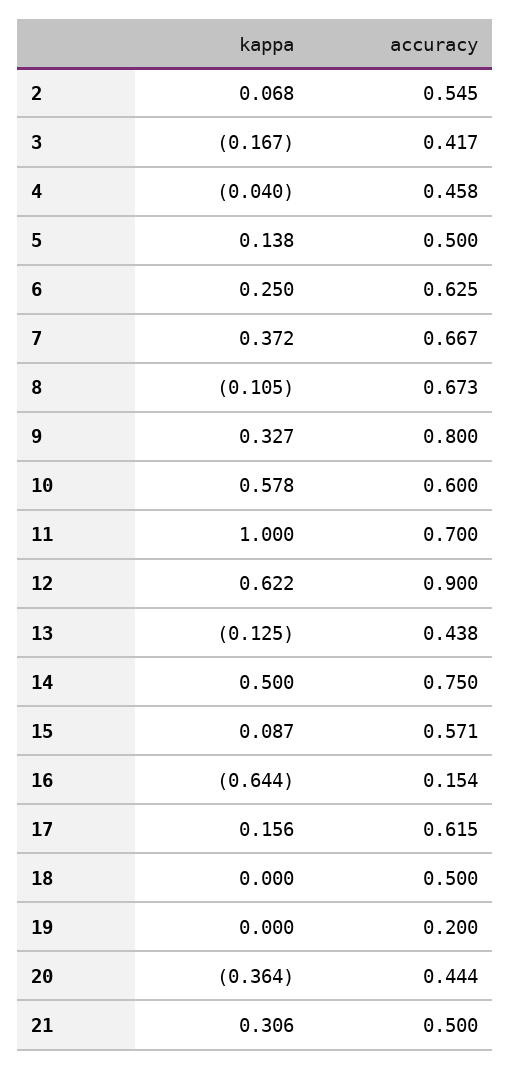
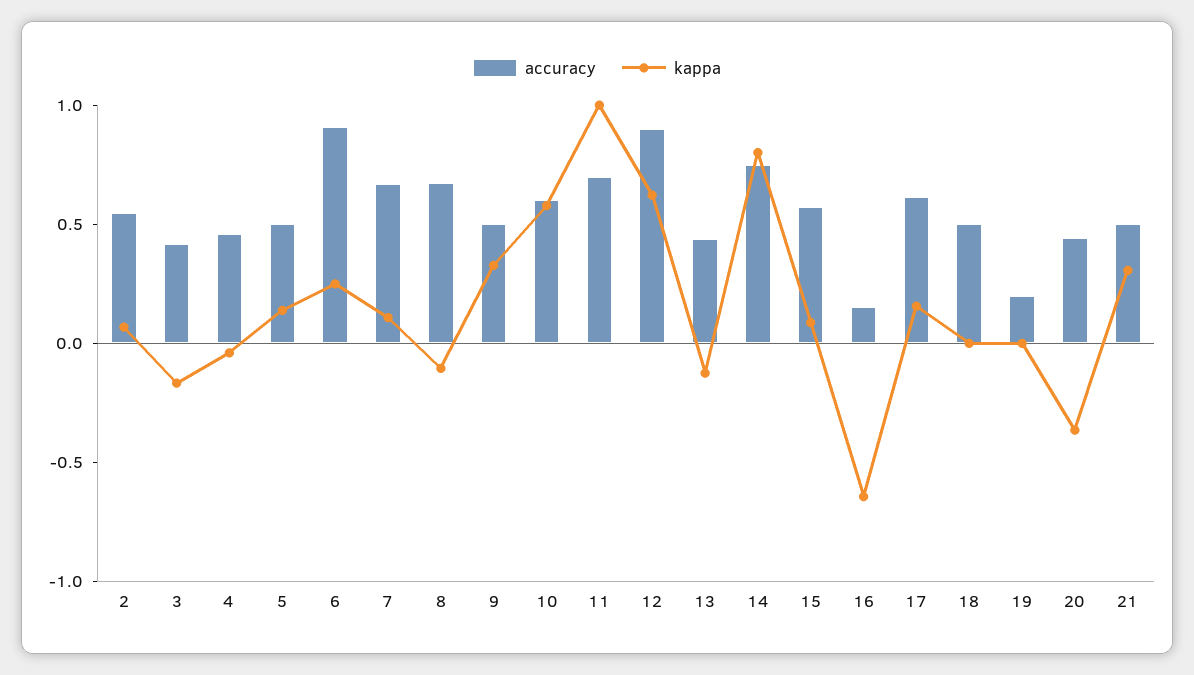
  {
    "kappa": {
      "2": 0.068,
      "3": -0.167,
      "4": -0.04,
      "5": 0.138,
      "6": 0.25,
-     "7": 0.372,
+     "7": 0.1,
      "8": -0.105,
      "9": 0.327,
      "10": 0.578,
      "11": 1,
      "12": 0.622,
      "13": -0.125,
-     "14": 0.5,
+     "14": 0.8,
      "15": 0.087,
      "16": -0.644,
      "17": 0.156,
      "18": 0,
      "19": 0,
      "20": -0.364,
      "21": 0.306
    },
    "accuracy": {
      "2": 0.545,
      "3": 0.417,
      "4": 0.458,
      "5": 0.5,
-     "6": 0.625,
+     "6": 0.9,
      "7": 0.667,
      "8": 0.673,
-     "9": 0.8,
+     "9": 0.5,
      "10": 0.6,
      "11": 0.7,
      "12": 0.9,
      "13": 0.438,
      "14": 0.75,
      "15": 0.571,
      "16": 0.154,
      "17": 0.615,
      "18": 0.5,
      "19": 0.2,
      "20": 0.444,
      "21": 0.5
    }
  }

